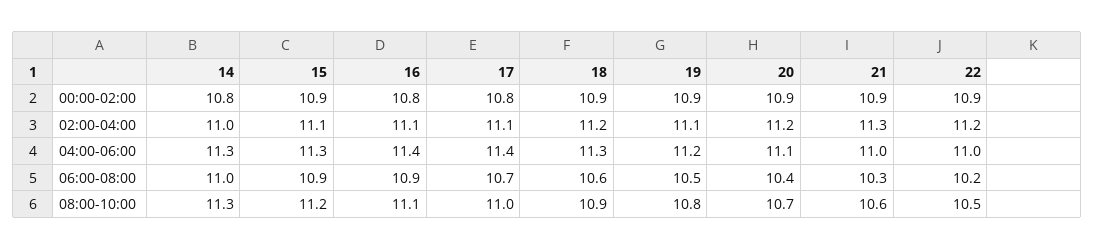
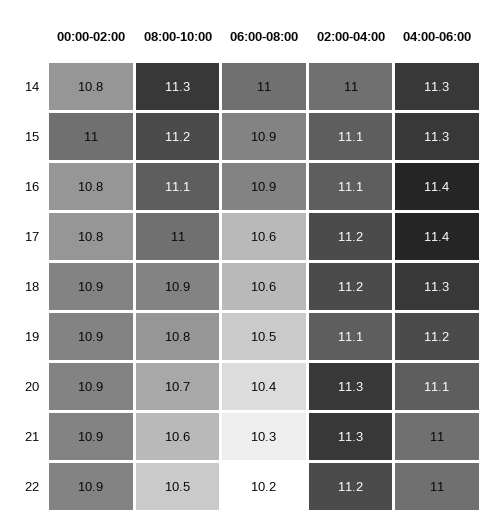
  {
    "14": {
      "00:00-02:00": 10.8,
      "02:00-04:00": 11,
      "04:00-06:00": 11.3,
      "06:00-08:00": 11,
      "08:00-10:00": 11.3
    },
    "15": {
-     "00:00-02:00": 10.9,
+     "00:00-02:00": 11,
      "02:00-04:00": 11.1,
      "04:00-06:00": 11.3,
      "06:00-08:00": 10.9,
      "08:00-10:00": 11.2
    },
    "16": {
      "00:00-02:00": 10.8,
      "02:00-04:00": 11.1,
      "04:00-06:00": 11.4,
      "06:00-08:00": 10.9,
      "08:00-10:00": 11.1
    },
    "17": {
      "00:00-02:00": 10.8,
-     "02:00-04:00": 11.1,
+     "02:00-04:00": 11.2,
      "04:00-06:00": 11.4,
-     "06:00-08:00": 10.7,
+     "06:00-08:00": 10.6,
      "08:00-10:00": 11
    },
    "18": {
      "00:00-02:00": 10.9,
      "02:00-04:00": 11.2,
      "04:00-06:00": 11.3,
      "06:00-08:00": 10.6,
      "08:00-10:00": 10.9
    },
    "19": {
      "00:00-02:00": 10.9,
      "02:00-04:00": 11.1,
      "04:00-06:00": 11.2,
      "06:00-08:00": 10.5,
      "08:00-10:00": 10.8
    },
    "20": {
      "00:00-02:00": 10.9,
-     "02:00-04:00": 11.2,
+     "02:00-04:00": 11.3,
      "04:00-06:00": 11.1,
      "06:00-08:00": 10.4,
      "08:00-10:00": 10.7
    },
    "21": {
      "00:00-02:00": 10.9,
      "02:00-04:00": 11.3,
      "04:00-06:00": 11,
      "06:00-08:00": 10.3,
      "08:00-10:00": 10.6
    },
    "22": {
      "00:00-02:00": 10.9,
      "02:00-04:00": 11.2,
      "04:00-06:00": 11,
      "06:00-08:00": 10.2,
      "08:00-10:00": 10.5
    }
  }

